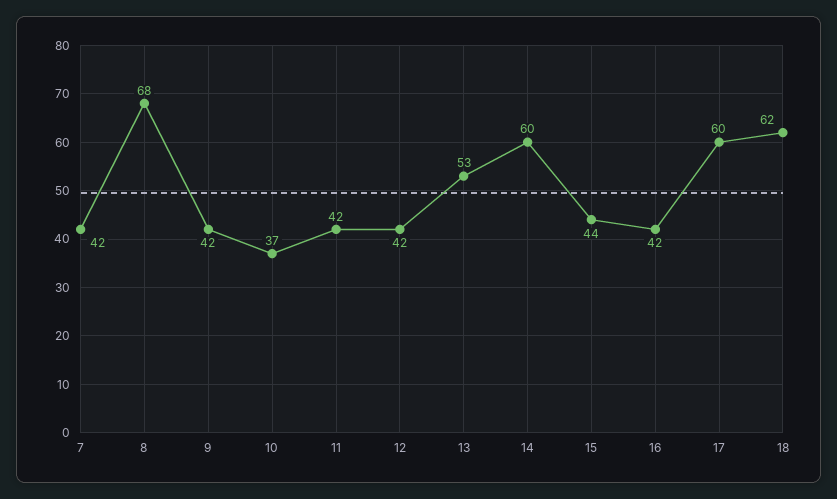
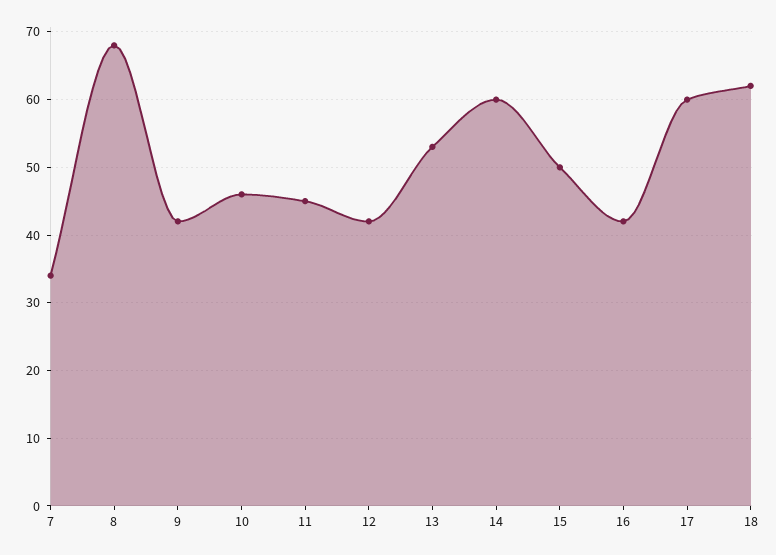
  {
-   "7": 42,
+   "7": 34,
    "8": 68,
    "9": 42,
-   "10": 37,
+   "10": 46,
-   "11": 42,
+   "11": 45,
    "12": 42,
    "13": 53,
    "14": 60,
-   "15": 44,
+   "15": 50,
    "16": 42,
    "17": 60,
    "18": 62
  }

